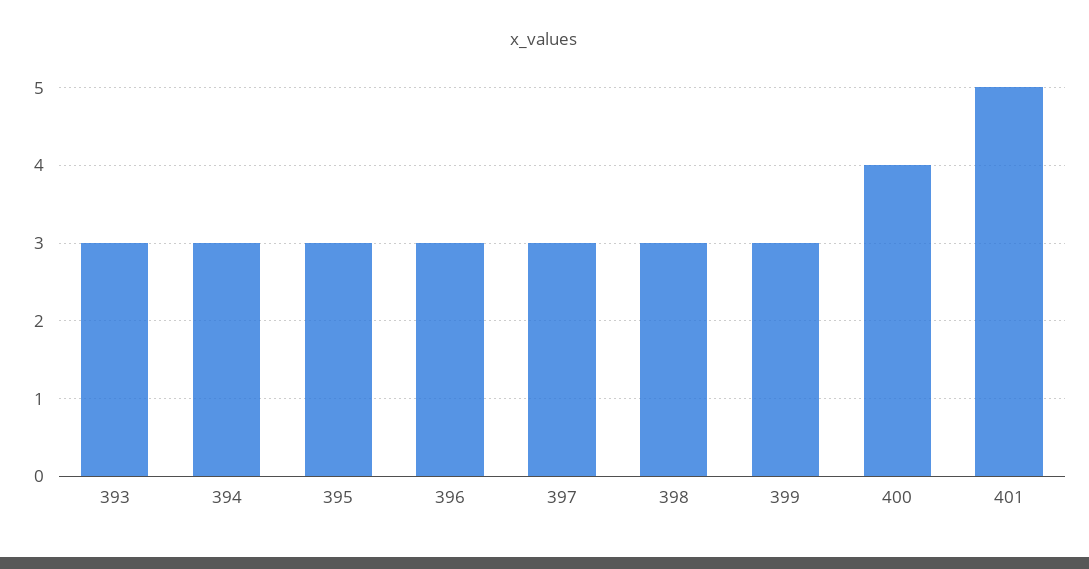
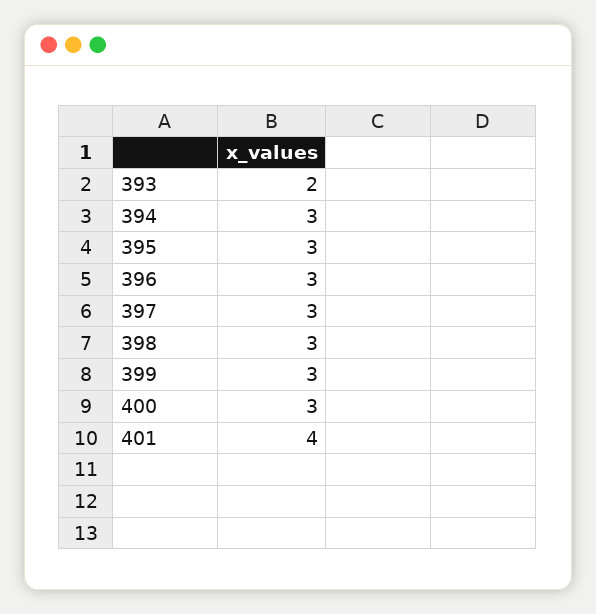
  {
-   "393": 3,
+   "393": 2,
    "394": 3,
    "395": 3,
    "396": 3,
    "397": 3,
    "398": 3,
    "399": 3,
-   "400": 4,
+   "400": 3,
-   "401": 5
+   "401": 4
  }

